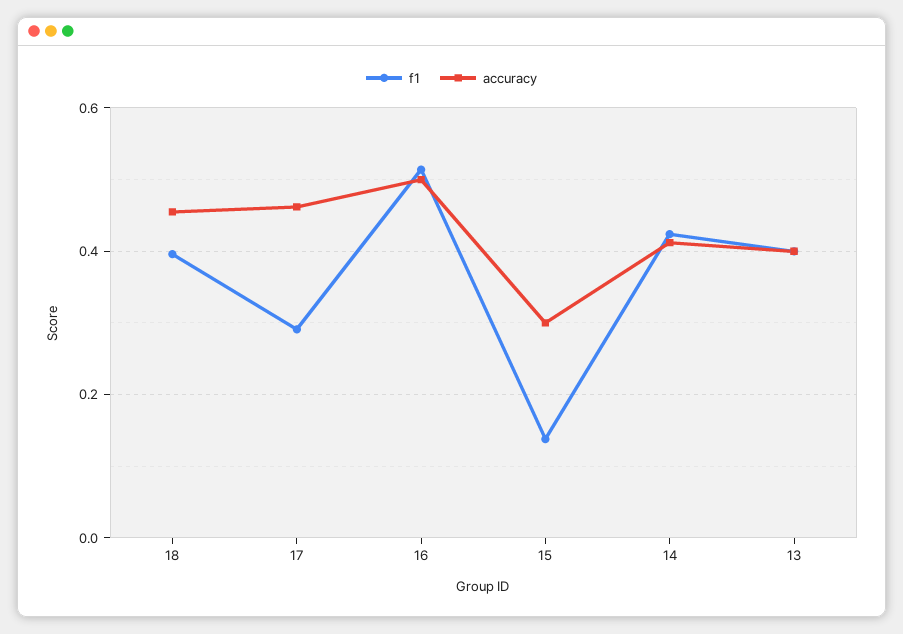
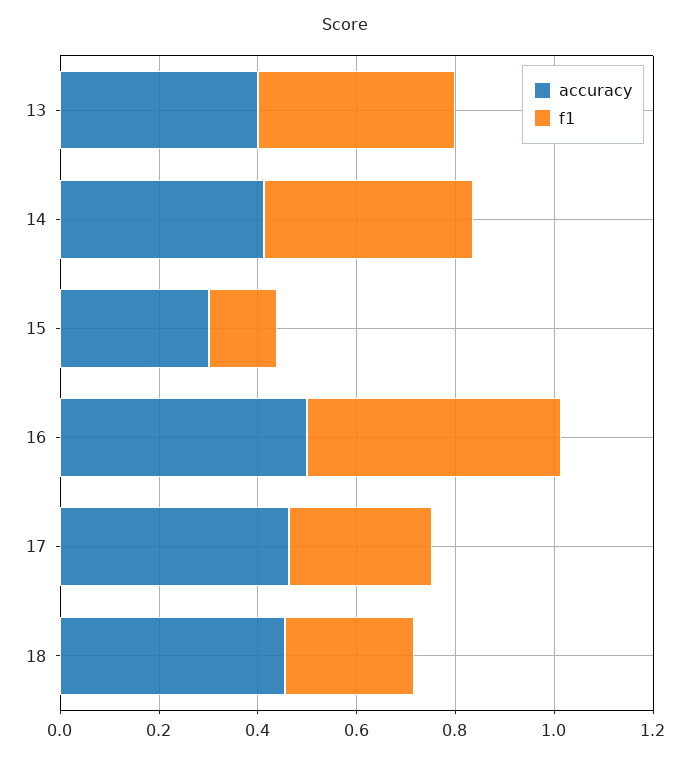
  {
    "f1": {
-     "18": 0.4,
+     "18": 0.25,
      "17": 0.3,
      "16": 0.52,
      "15": 0.14,
      "14": 0.42,
      "13": 0.4
    },
    "accuracy": {
      "18": 0.46,
      "17": 0.46,
      "16": 0.5,
      "15": 0.3,
      "14": 0.42,
      "13": 0.4
    }
  }

